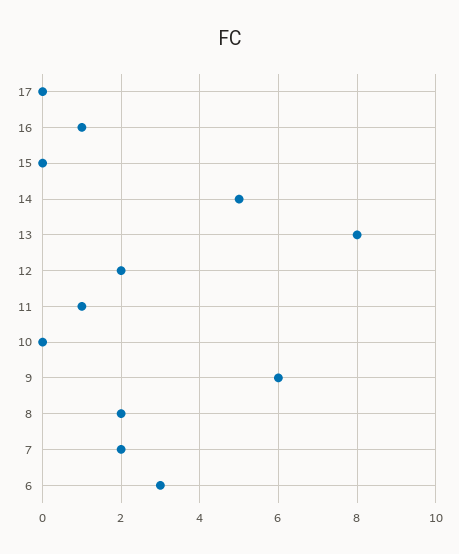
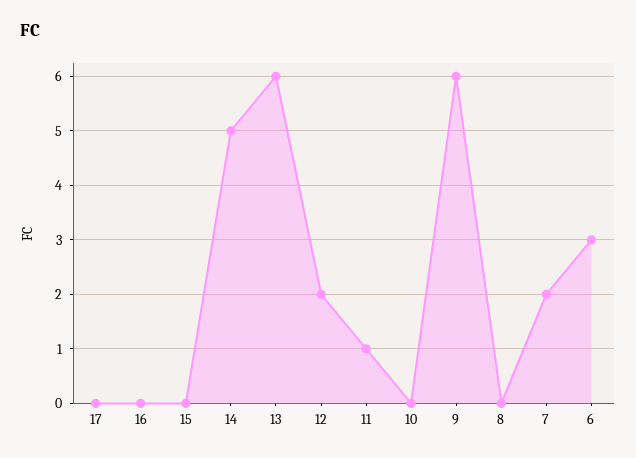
  {
    "17": 0,
-   "16": 1,
+   "16": 0,
    "15": 0,
    "14": 5,
-   "13": 8,
+   "13": 6,
    "12": 2,
    "11": 1,
    "10": 0,
    "9": 6,
-   "8": 2,
+   "8": 0,
    "7": 2,
    "6": 3
  }

